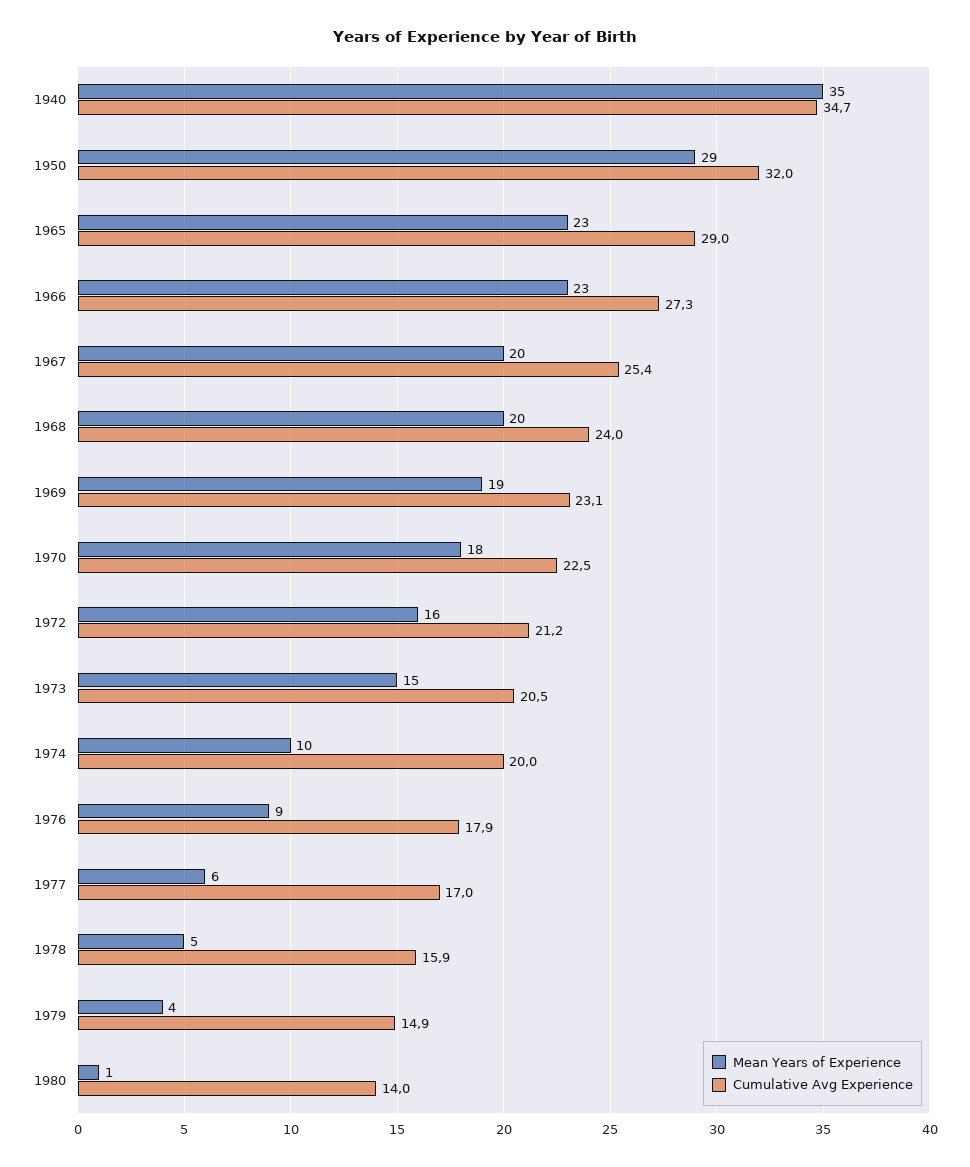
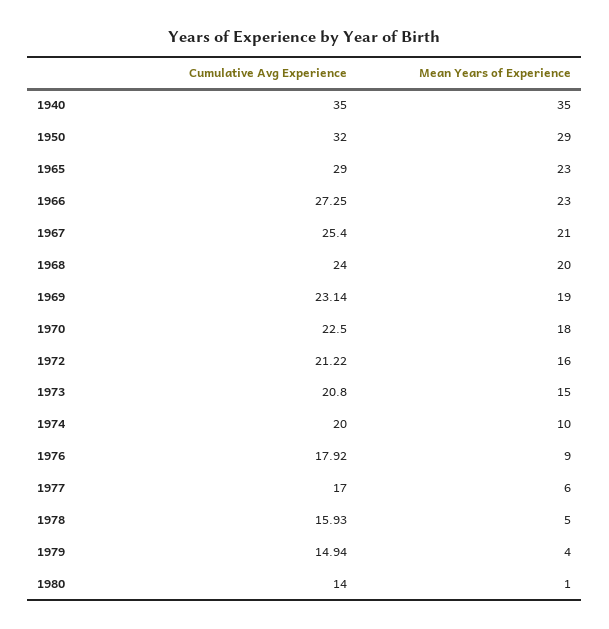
  {
    "Mean Years of Experience": {
      "1940": 35,
      "1950": 29,
      "1965": 23,
      "1966": 23,
-     "1967": 20,
+     "1967": 21,
      "1968": 20,
      "1969": 19,
      "1970": 18,
      "1972": 16,
      "1973": 15,
      "1974": 10,
      "1976": 9,
      "1977": 6,
      "1978": 5,
      "1979": 4,
      "1980": 1
    },
    "Cumulative Avg Experience": {
-     "1940": 34.7,
+     "1940": 35,
      "1950": 32,
      "1965": 29,
      "1966": 27.25,
      "1967": 25.4,
      "1968": 24,
      "1969": 23.14,
      "1970": 22.5,
      "1972": 21.22,
-     "1973": 20.5,
+     "1973": 20.8,
      "1974": 20,
      "1976": 17.92,
      "1977": 17,
      "1978": 15.93,
      "1979": 14.94,
      "1980": 14
    }
  }

